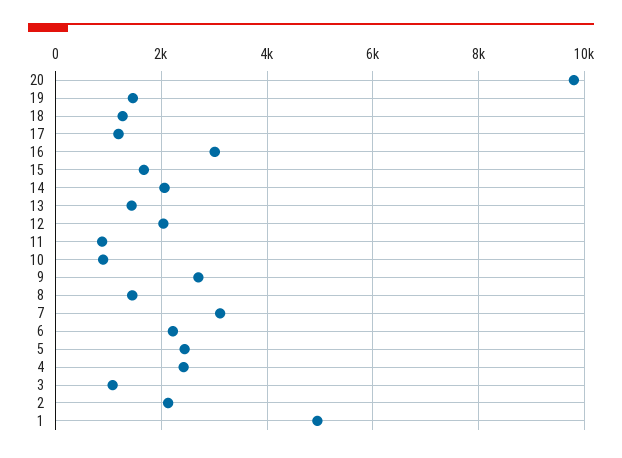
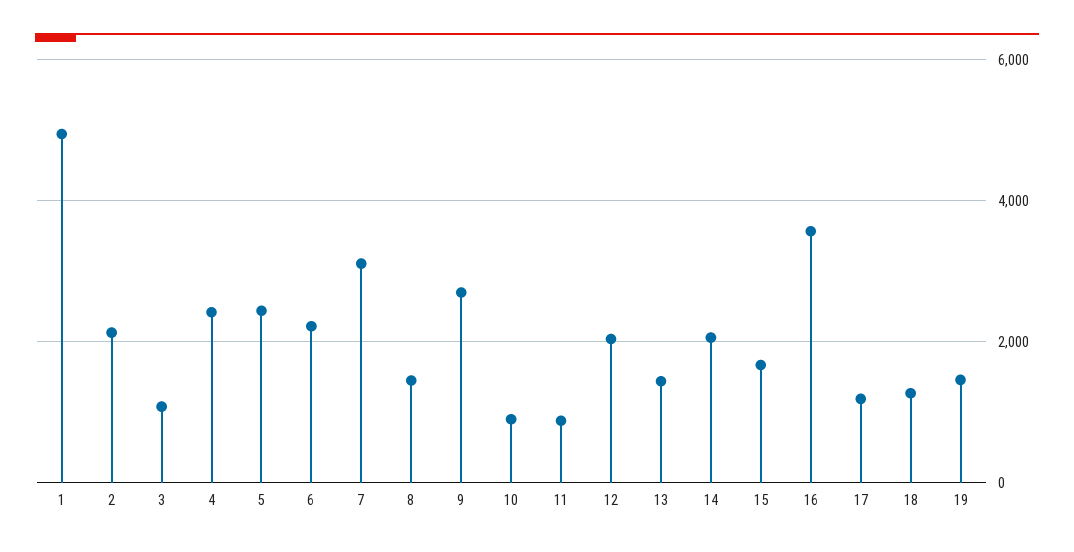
  {
-   "20": 9800,
    "19": 1400,
    "18": 1200,
    "17": 1200,
-   "16": 3000,
+   "16": 3600,
    "15": 1600,
    "14": 2000,
    "13": 1400,
    "12": 2000,
    "11": 800,
    "10": 1000,
    "9": 2800,
    "8": 1400,
    "7": 3200,
    "6": 2200,
    "5": 2400,
    "4": 2400,
    "3": 1000,
    "2": 2200,
    "1": 5000
  }

